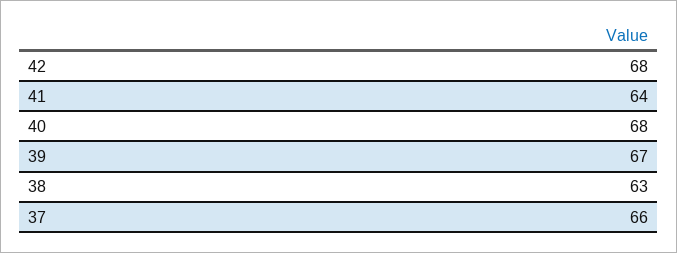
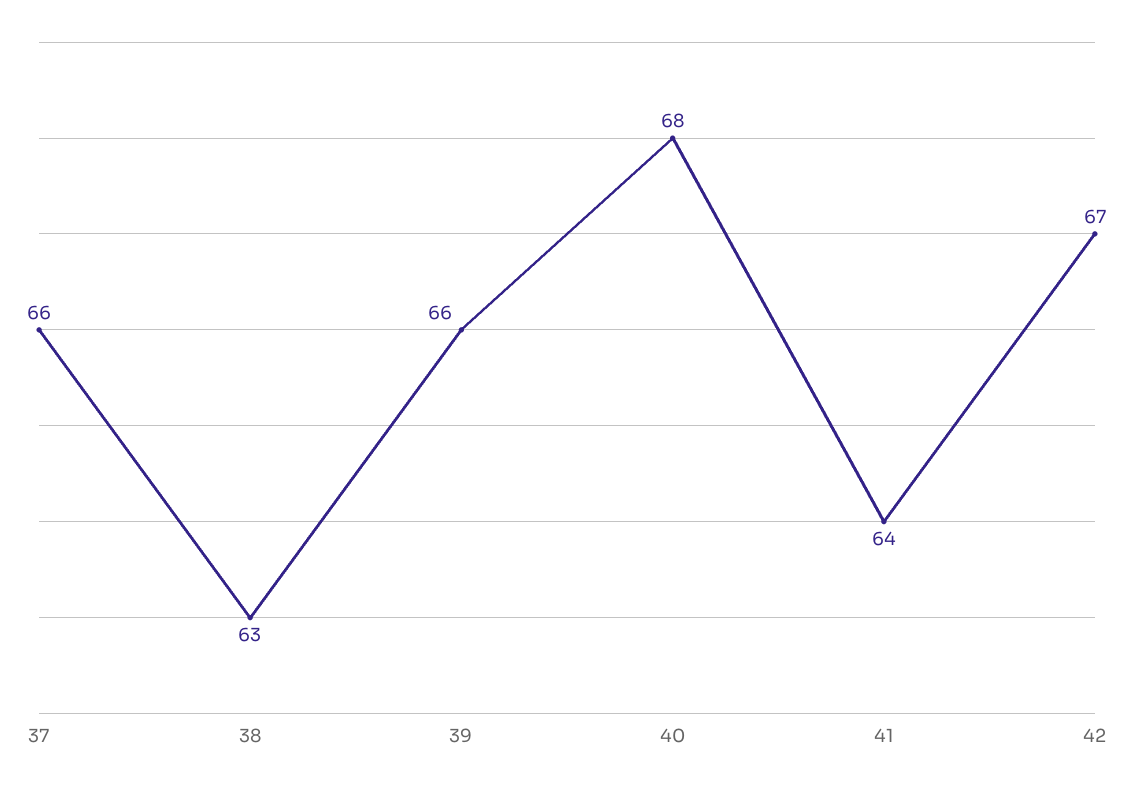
  {
-   "42": 68,
+   "42": 67,
    "41": 64,
    "40": 68,
-   "39": 67,
+   "39": 66,
    "38": 63,
    "37": 66
  }

